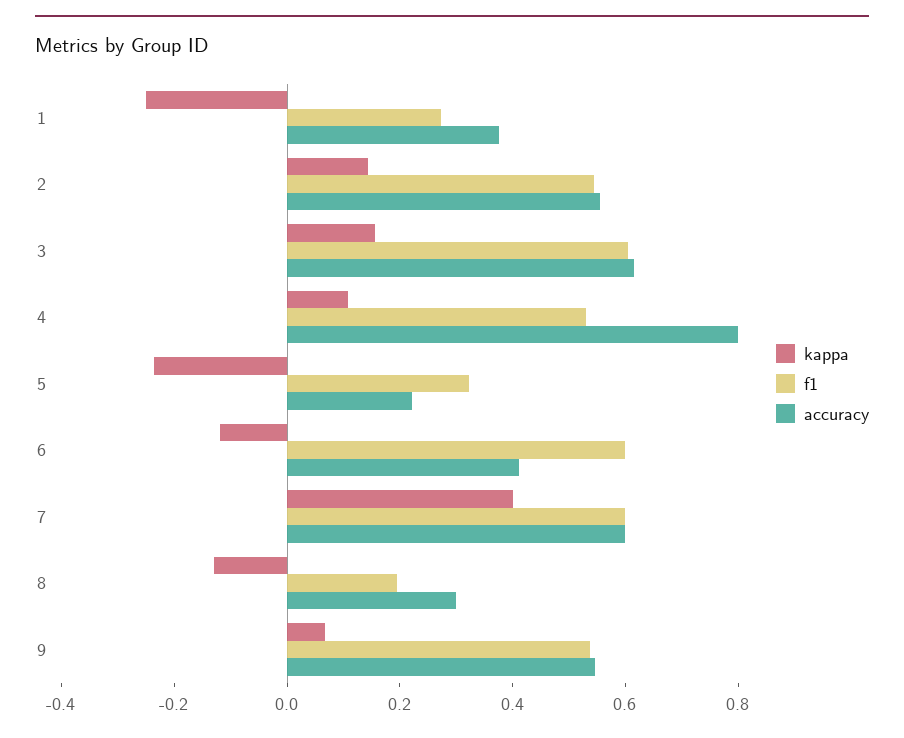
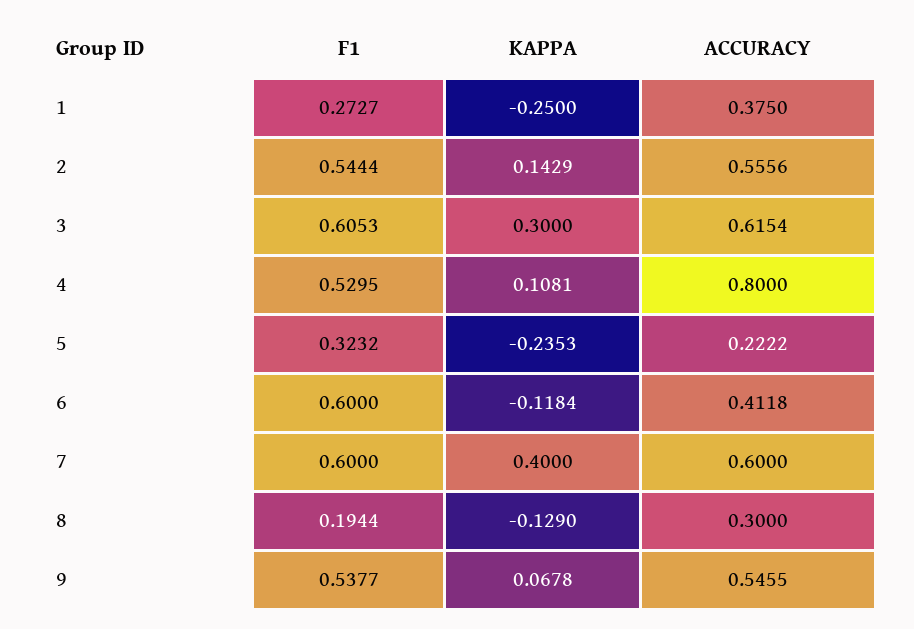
  {
    "kappa": {
      "1": -0.25,
      "2": 0.1429,
-     "3": 0.15,
+     "3": 0.3,
      "4": 0.1081,
      "5": -0.2353,
      "6": -0.1184,
      "7": 0.4,
      "8": -0.129,
      "9": 0.0678
    },
    "f1": {
      "1": 0.2727,
      "2": 0.5444,
      "3": 0.6053,
      "4": 0.5295,
      "5": 0.3232,
      "6": 0.6,
      "7": 0.6,
      "8": 0.1944,
      "9": 0.5377
    },
    "accuracy": {
      "1": 0.375,
      "2": 0.5556,
      "3": 0.6154,
      "4": 0.8,
      "5": 0.2222,
      "6": 0.4118,
      "7": 0.6,
      "8": 0.3,
      "9": 0.5455
    }
  }

